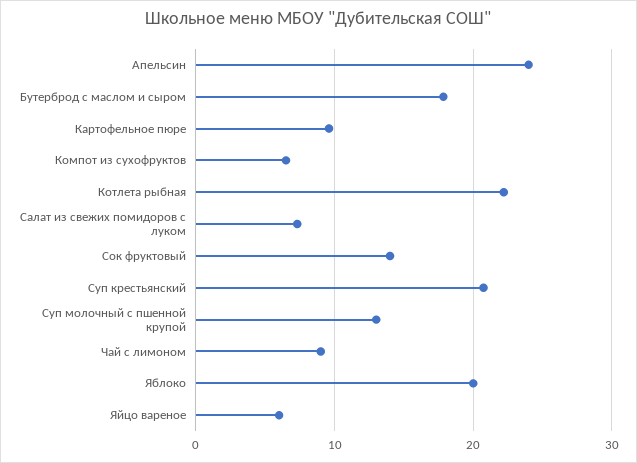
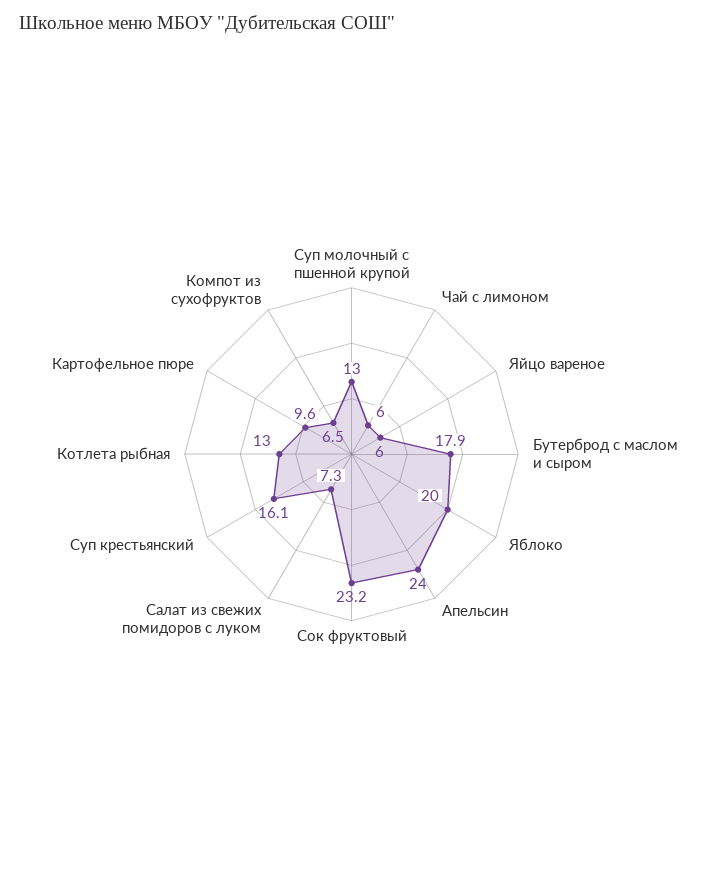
  {
    "Апельсин": 24,
    "Бутерброд с маслом и сыром": 17.9,
    "Картофельное пюре": 9.6,
    "Компот из сухофруктов": 6.5,
-   "Котлета рыбная": 22,
+   "Котлета рыбная": 13,
    "Салат из свежих помидоров с луком": 7.3,
-   "Сок фруктовый": 14,
+   "Сок фруктовый": 23.2,
-   "Суп крестьянский": 21,
+   "Суп крестьянский": 16.1,
    "Суп молочный с пшенной крупой": 13,
-   "Чай с лимоном": 9,
+   "Чай с лимоном": 6,
    "Яблоко": 20,
    "Яйцо вареное": 6
  }

